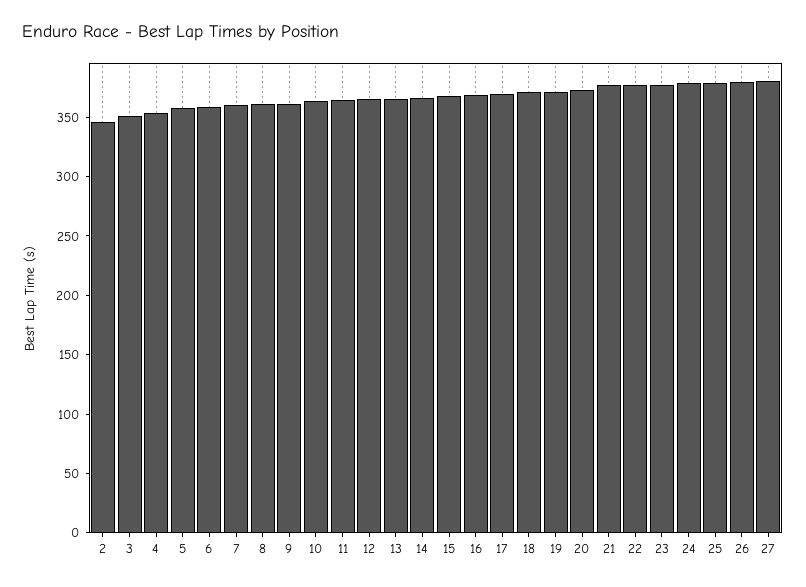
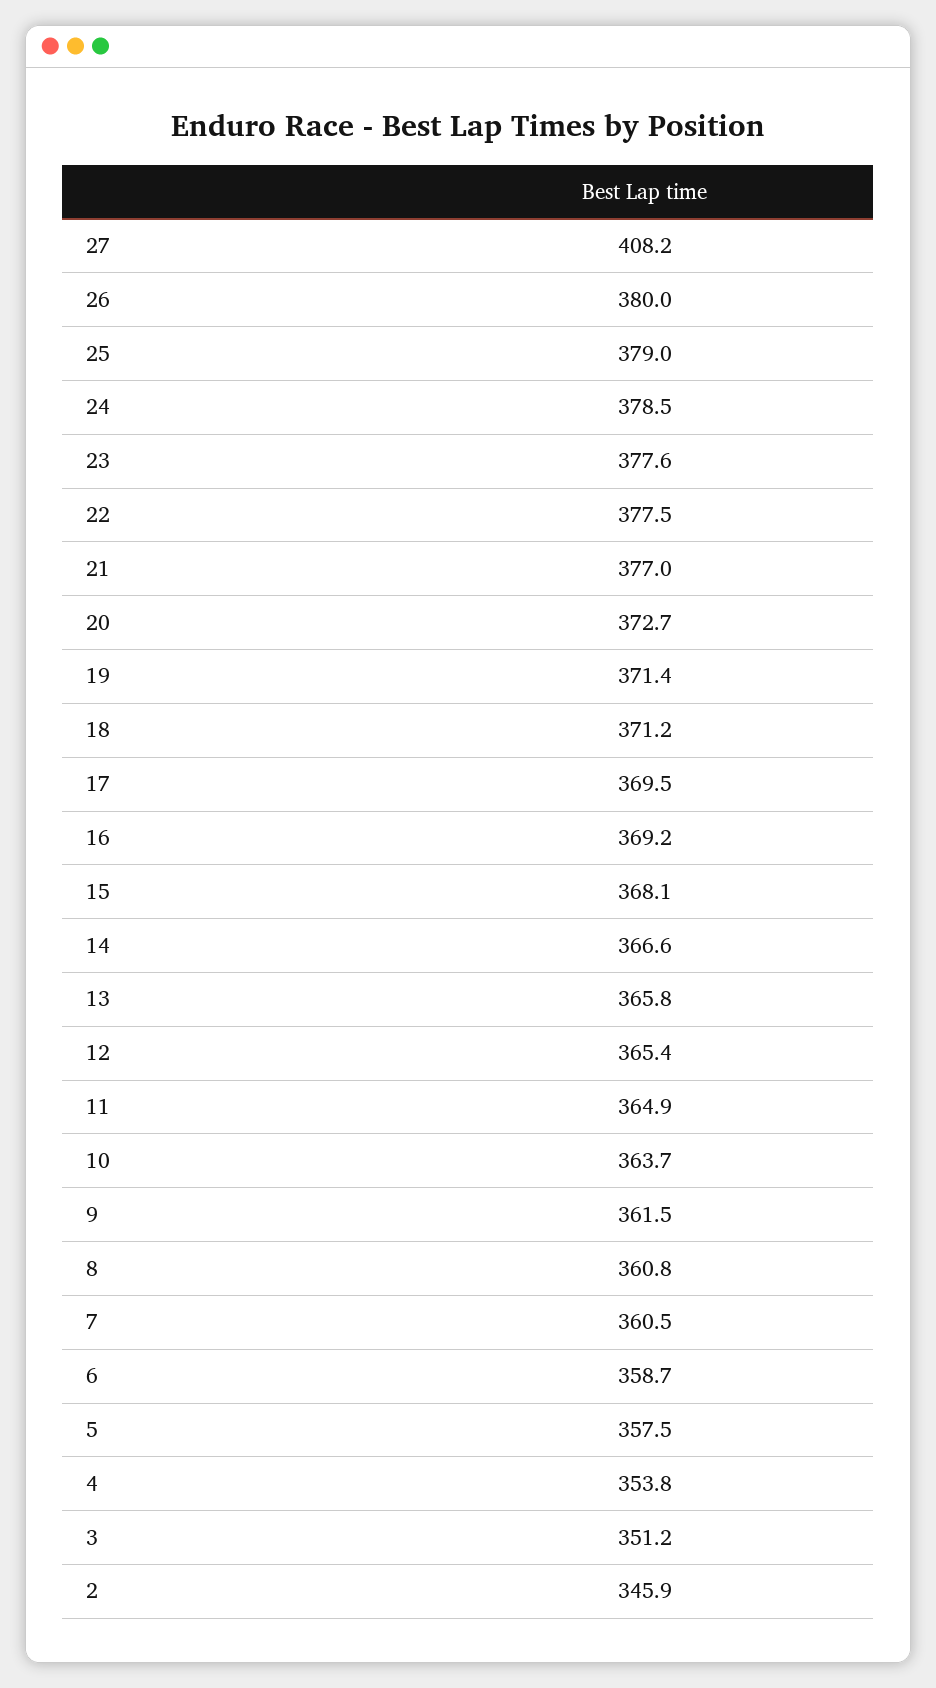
  {
    "2": 345.9,
    "3": 351.2,
    "4": 353.8,
    "5": 357.5,
    "6": 358.7,
    "7": 360.5,
    "8": 360.8,
    "9": 361.5,
    "10": 363.7,
    "11": 364.9,
    "12": 365.4,
    "13": 365.8,
    "14": 366.6,
    "15": 368.1,
    "16": 369.2,
    "17": 369.5,
    "18": 371.2,
    "19": 371.4,
    "20": 372.7,
    "21": 377,
    "22": 377.5,
    "23": 377.6,
    "24": 378.5,
    "25": 379,
    "26": 380,
-   "27": 380
+   "27": 408.2
  }

